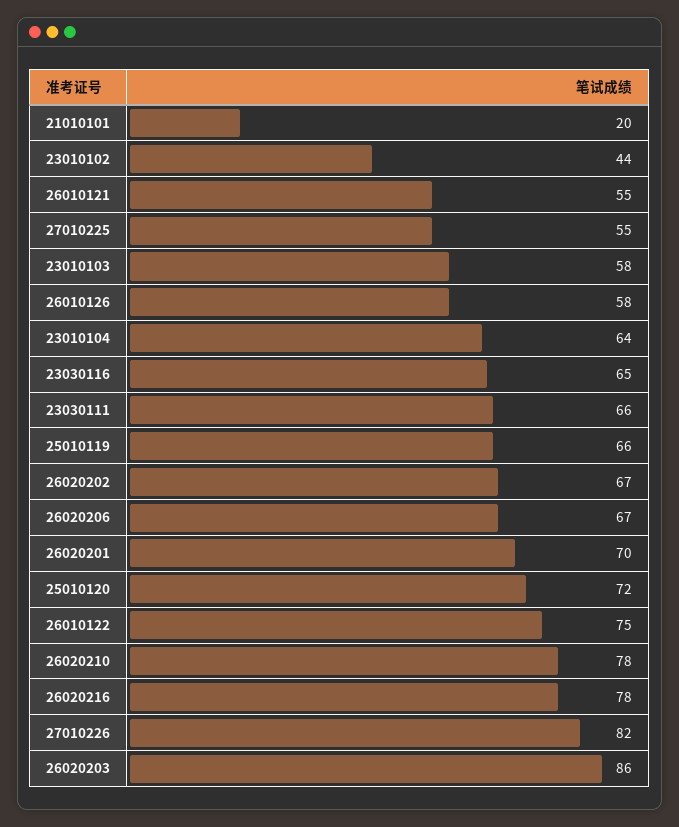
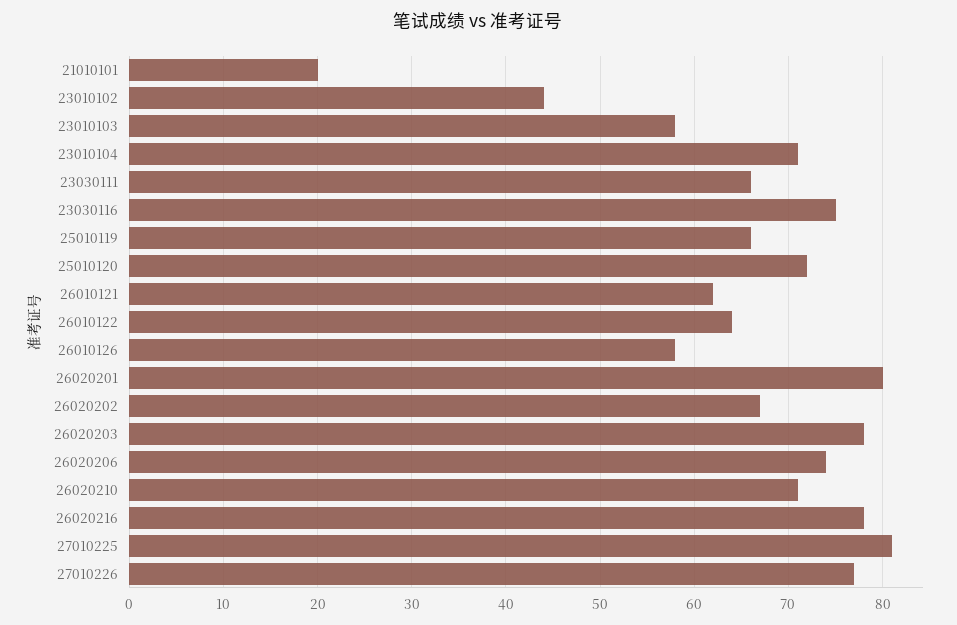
  {
    "21010101": 20,
    "23010102": 44,
-   "26010121": 55,
+   "26010121": 62,
-   "27010225": 55,
+   "27010225": 81,
    "23010103": 58,
    "26010126": 58,
-   "23010104": 64,
+   "23010104": 71,
-   "23030116": 65,
+   "23030116": 75,
    "23030111": 66,
    "25010119": 66,
    "26020202": 67,
-   "26020206": 67,
+   "26020206": 74,
-   "26020201": 70,
+   "26020201": 80,
    "25010120": 72,
-   "26010122": 75,
+   "26010122": 64,
-   "26020210": 78,
+   "26020210": 71,
    "26020216": 78,
-   "27010226": 82,
+   "27010226": 77,
-   "26020203": 86
+   "26020203": 78
  }

